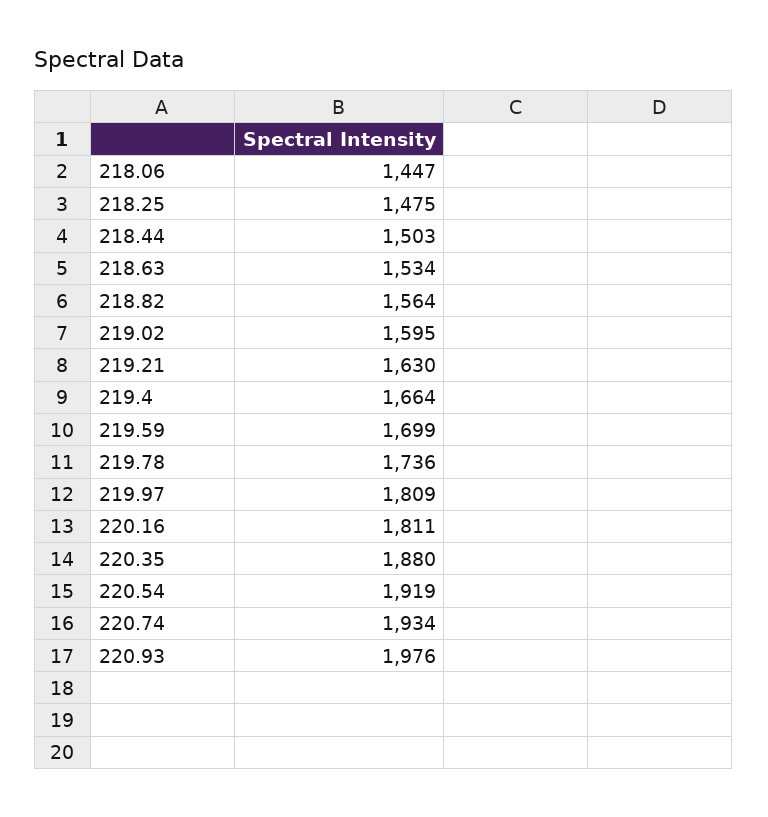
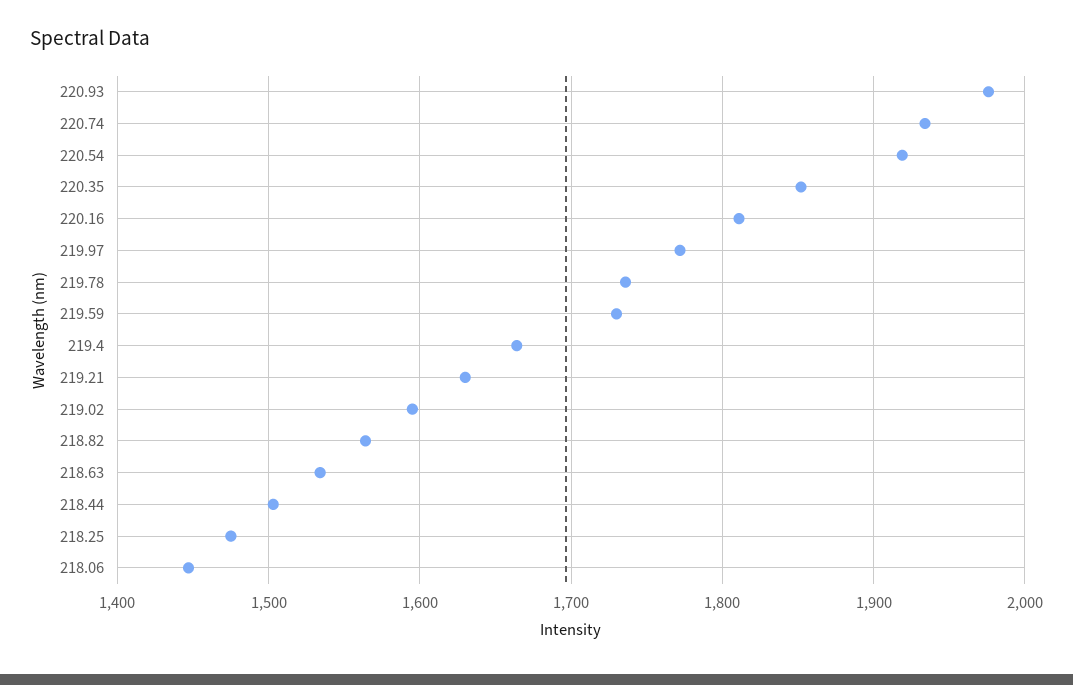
  {
    "218.06": 1447,
    "218.25": 1475,
    "218.44": 1503,
    "218.63": 1534,
    "218.82": 1564,
    "219.02": 1595,
    "219.21": 1630,
    "219.4": 1664,
-   "219.59": 1699,
+   "219.59": 1730,
    "219.78": 1736,
-   "219.97": 1809,
+   "219.97": 1770,
    "220.16": 1811,
-   "220.35": 1880,
+   "220.35": 1850,
    "220.54": 1919,
    "220.74": 1934,
    "220.93": 1976
  }

